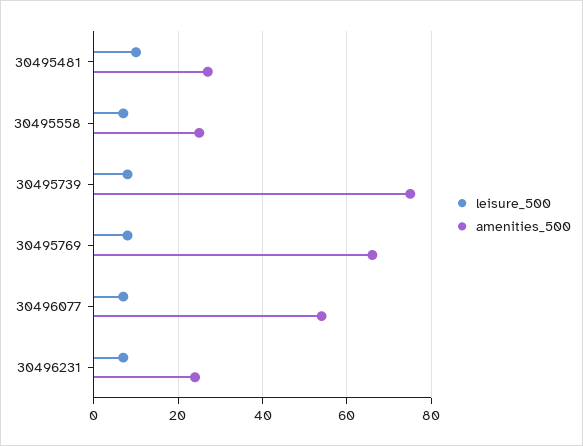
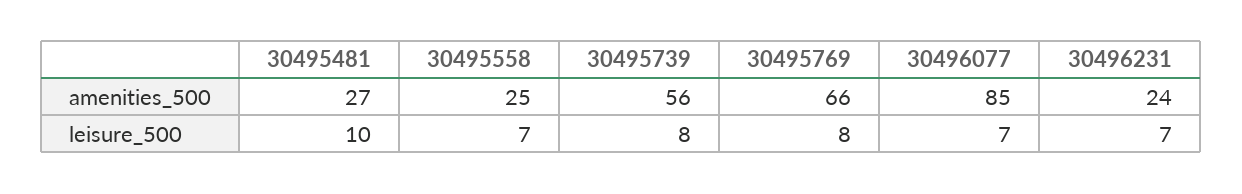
  {
    "leisure_500": {
      "30495481": 10,
      "30495558": 7,
      "30495739": 8,
      "30495769": 8,
      "30496077": 7,
      "30496231": 7
    },
    "amenities_500": {
      "30495481": 27,
      "30495558": 25,
-     "30495739": 75,
+     "30495739": 56,
      "30495769": 66,
-     "30496077": 55,
+     "30496077": 85,
      "30496231": 24
    }
  }

